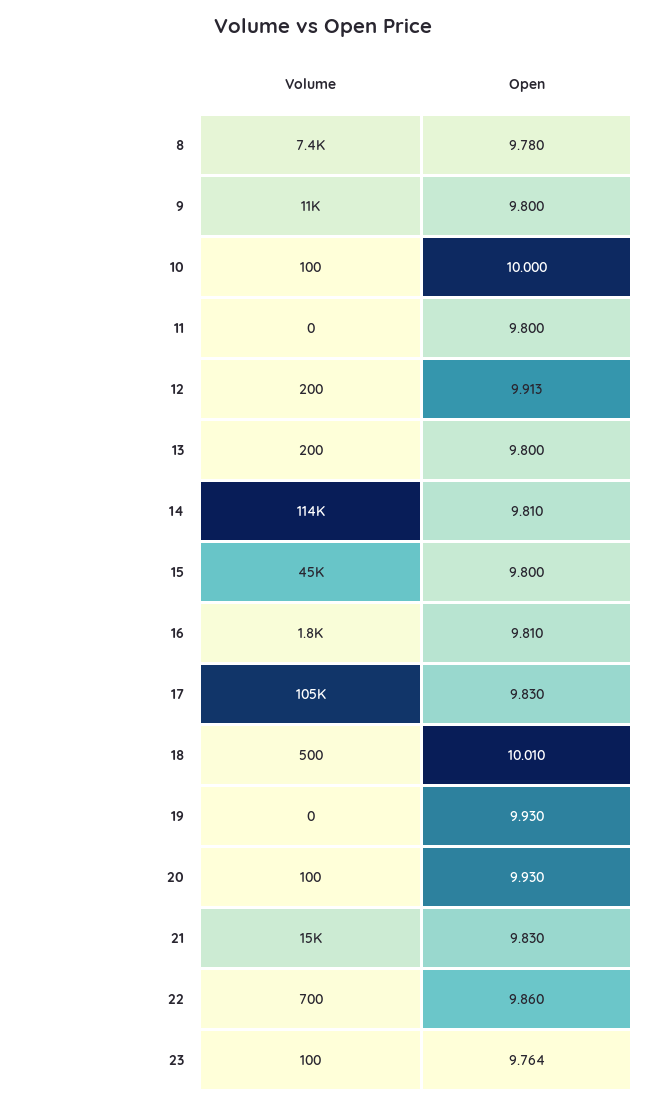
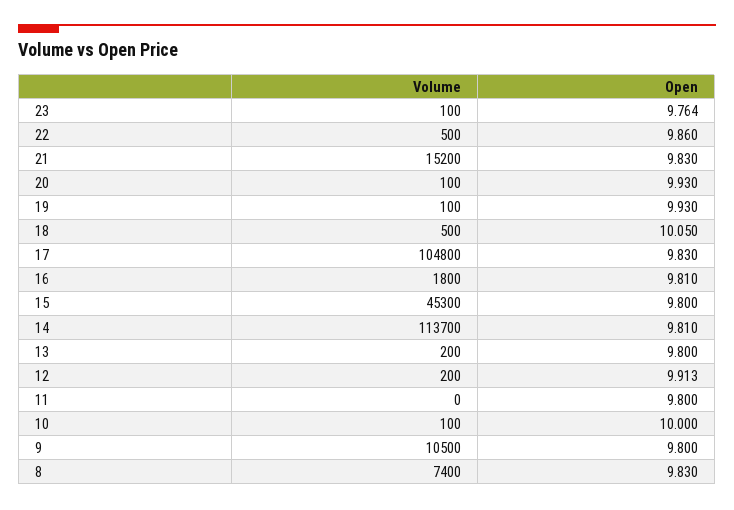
  {
    "Volume": {
      "8": 7400,
      "9": 10500,
      "10": 100,
      "11": 0,
      "12": 200,
      "13": 200,
      "14": 113700,
      "15": 45300,
      "16": 1800,
      "17": 104800,
      "18": 500,
-     "19": 0,
+     "19": 100,
      "20": 100,
      "21": 15200,
-     "22": 700,
+     "22": 500,
      "23": 100
    },
    "Open": {
-     "8": 9.78,
+     "8": 9.83,
      "9": 9.8,
      "10": 10,
      "11": 9.8,
      "12": 9.913,
      "13": 9.8,
      "14": 9.81,
      "15": 9.8,
      "16": 9.81,
      "17": 9.83,
-     "18": 10.01,
+     "18": 10.05,
      "19": 9.93,
      "20": 9.93,
      "21": 9.83,
      "22": 9.86,
      "23": 9.764
    }
  }

